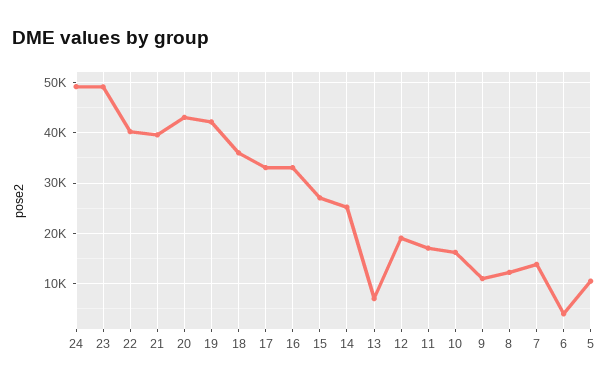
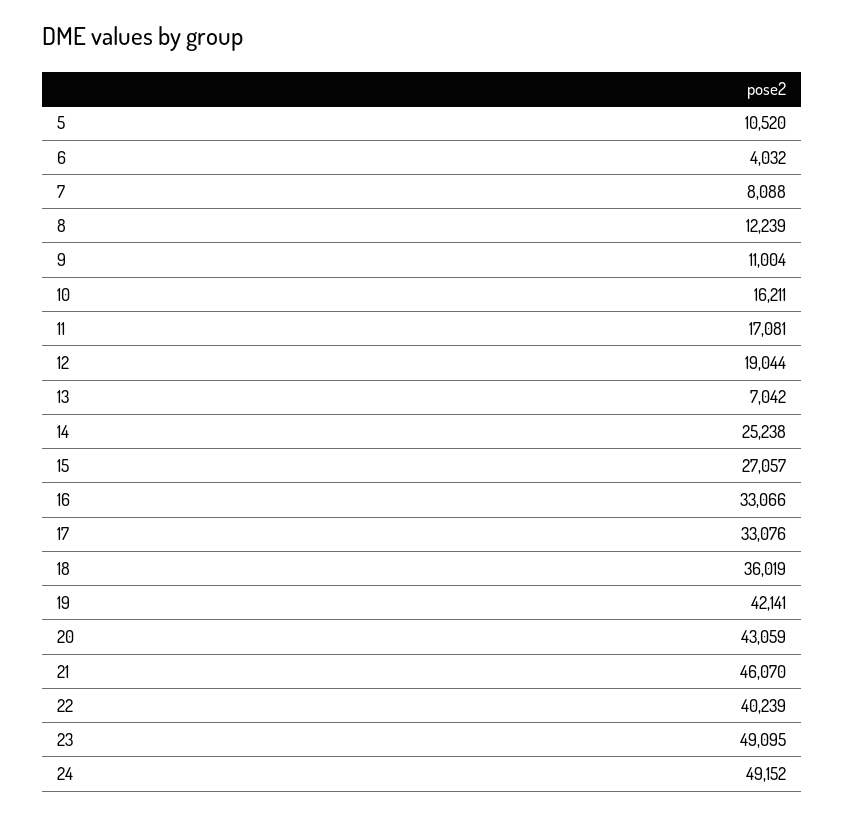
  {
    "24": 49152,
    "23": 49095,
    "22": 40239,
-   "21": 40000,
+   "21": 46070,
    "20": 43059,
    "19": 42141,
    "18": 36019,
    "17": 33076,
    "16": 33066,
    "15": 27057,
    "14": 25238,
    "13": 7042,
    "12": 19044,
    "11": 17081,
    "10": 16211,
    "9": 11004,
    "8": 12239,
-   "7": 14000,
+   "7": 8088,
    "6": 4032,
    "5": 10520
  }

